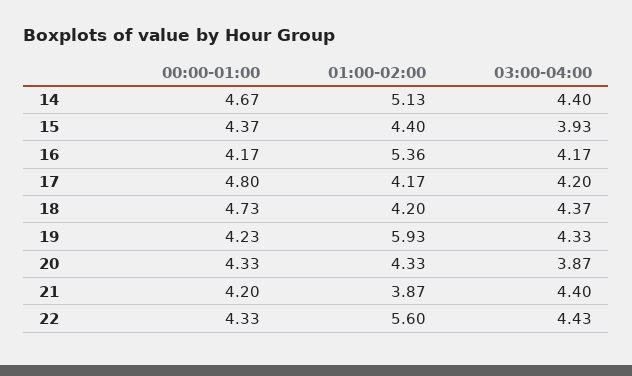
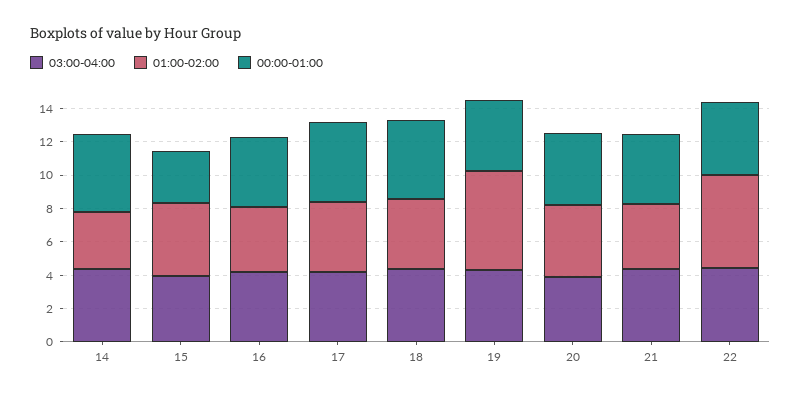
  {
    "00:00-01:00": {
      "14": 4.67,
-     "15": 4.37,
+     "15": 3,
      "16": 4.17,
      "17": 4.8,
      "18": 4.73,
      "19": 4.23,
      "20": 4.33,
      "21": 4.2,
      "22": 4.33
    },
    "01:00-02:00": {
-     "14": 5.13,
+     "14": 3.5,
      "15": 4.4,
-     "16": 5.36,
+     "16": 4,
      "17": 4.17,
      "18": 4.2,
      "19": 5.93,
      "20": 4.33,
      "21": 3.87,
      "22": 5.6
    },
    "03:00-04:00": {
      "14": 4.4,
      "15": 3.93,
      "16": 4.17,
      "17": 4.2,
      "18": 4.37,
      "19": 4.33,
      "20": 3.87,
      "21": 4.4,
      "22": 4.43
    }
  }

